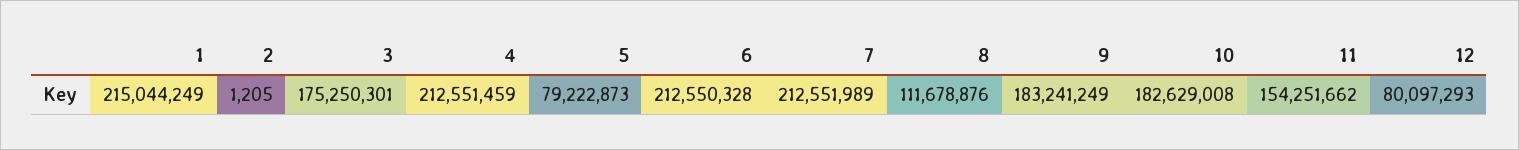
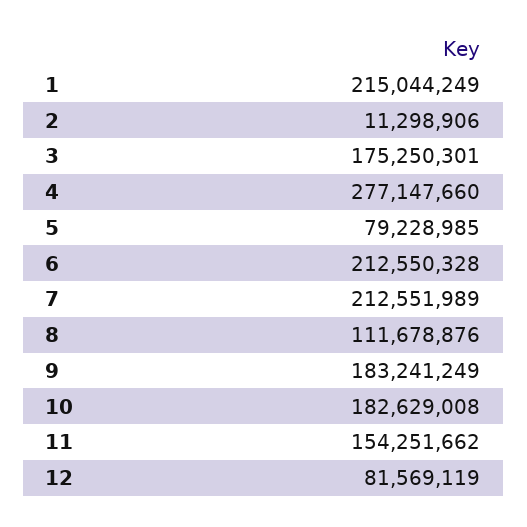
  {
    "1": 215044249,
-   "2": 1205,
+   "2": 11298906,
    "3": 175250301,
-   "4": 212551459,
+   "4": 277147660,
-   "5": 79222873,
+   "5": 79228985,
    "6": 212550328,
    "7": 212551989,
    "8": 111678876,
    "9": 183241249,
    "10": 182629008,
    "11": 154251662,
-   "12": 80097293
+   "12": 81569119
  }

